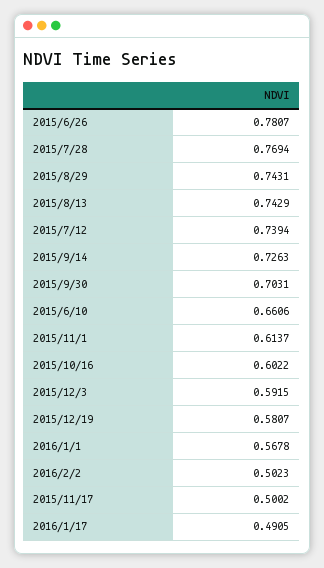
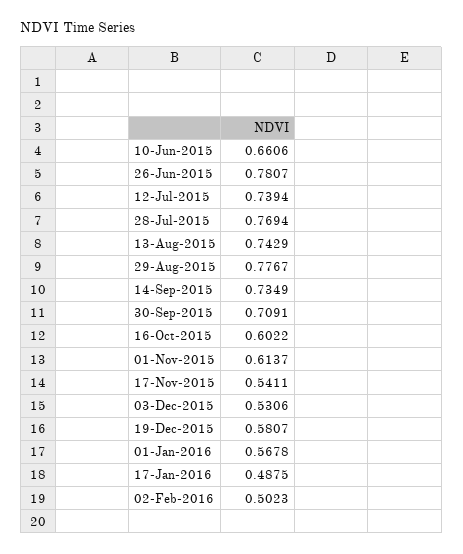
  {
    "2015/6/26": 0.7807,
    "2015/7/28": 0.7694,
-   "2015/8/29": 0.7431,
+   "2015/8/29": 0.7767,
    "2015/8/13": 0.7429,
    "2015/7/12": 0.7394,
-   "2015/9/14": 0.7263,
+   "2015/9/14": 0.7349,
-   "2015/9/30": 0.7031,
+   "2015/9/30": 0.7091,
    "2015/6/10": 0.6606,
    "2015/11/1": 0.6137,
    "2015/10/16": 0.6022,
-   "2015/12/3": 0.5915,
+   "2015/12/3": 0.5306,
    "2015/12/19": 0.5807,
    "2016/1/1": 0.5678,
    "2016/2/2": 0.5023,
-   "2015/11/17": 0.5002,
+   "2015/11/17": 0.5411,
-   "2016/1/17": 0.4905
+   "2016/1/17": 0.4875
  }

